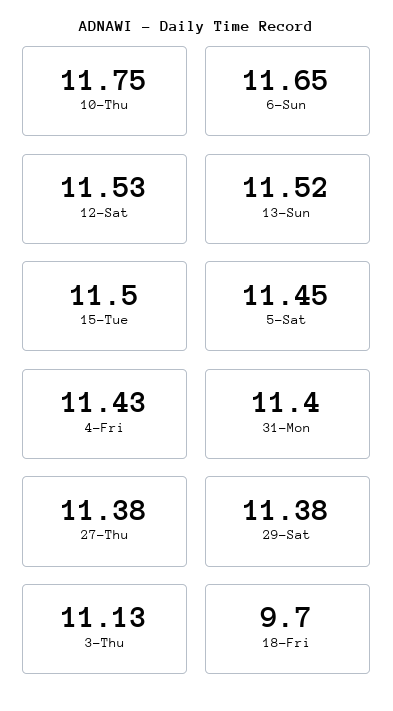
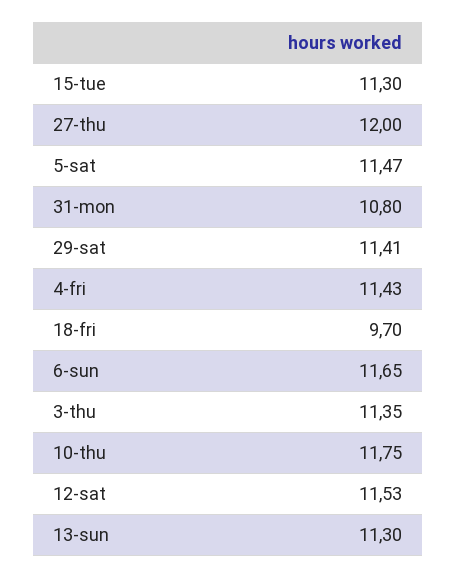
  {
    "10-Thu": 11.75,
    "6-Sun": 11.65,
    "12-Sat": 11.53,
-   "13-Sun": 11.52,
+   "13-Sun": 11.3,
-   "15-Tue": 11.5,
+   "15-Tue": 11.3,
-   "5-Sat": 11.45,
+   "5-Sat": 11.47,
    "4-Fri": 11.43,
-   "31-Mon": 11.4,
+   "31-Mon": 10.8,
-   "27-Thu": 11.38,
+   "27-Thu": 12,
-   "29-Sat": 11.38,
+   "29-Sat": 11.41,
-   "3-Thu": 11.13,
+   "3-Thu": 11.35,
    "18-Fri": 9.7
  }

